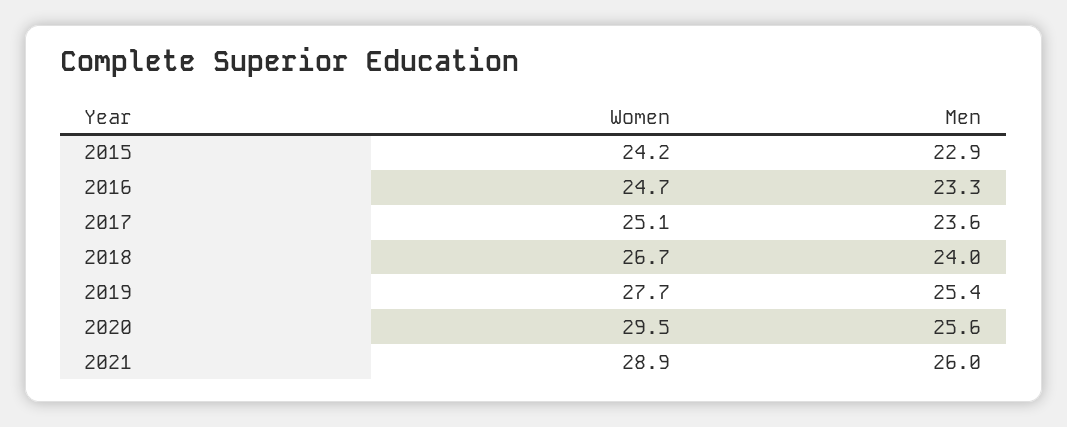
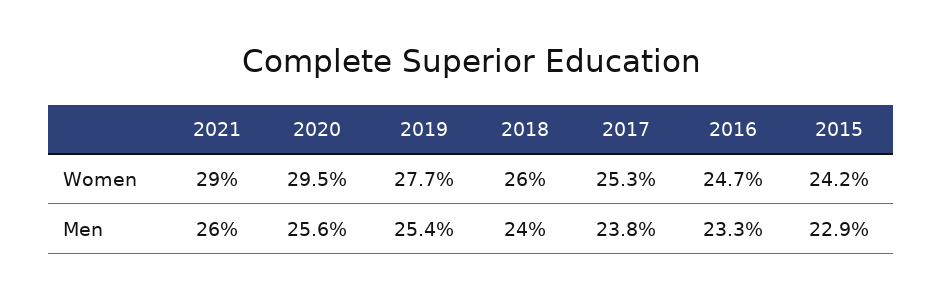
  {
    "Women": {
      "2015": 24.2,
      "2016": 24.7,
-     "2017": 25.1,
+     "2017": 25.3,
-     "2018": 26.7,
+     "2018": 26,
      "2019": 27.7,
      "2020": 29.5,
-     "2021": 28.9
+     "2021": 29
    },
    "Men": {
      "2015": 22.9,
      "2016": 23.3,
-     "2017": 23.6,
+     "2017": 23.8,
      "2018": 24,
      "2019": 25.4,
      "2020": 25.6,
      "2021": 26
    }
  }

